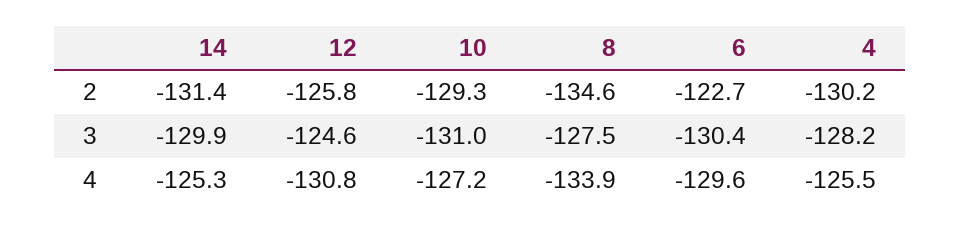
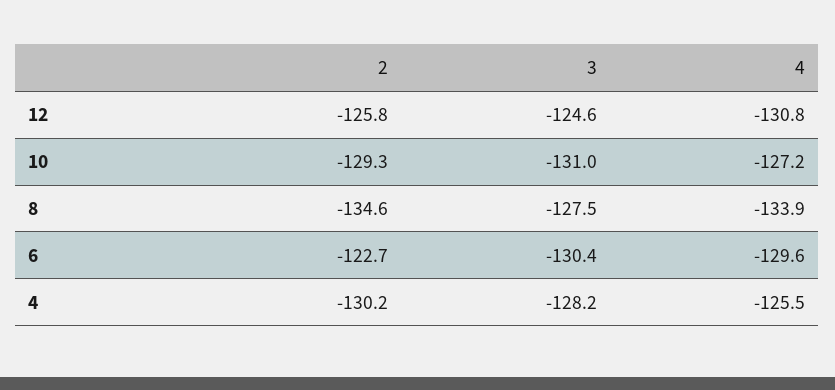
  {
-   "14": {
-     "2": -131.4,
-     "3": -129.9,
-     "4": -125.3
-   },
    "12": {
      "2": -125.8,
      "3": -124.6,
      "4": -130.8
    },
    "10": {
      "2": -129.3,
      "3": -131,
      "4": -127.2
    },
    "8": {
      "2": -134.6,
      "3": -127.5,
      "4": -133.9
    },
    "6": {
      "2": -122.7,
      "3": -130.4,
      "4": -129.6
    },
    "4": {
      "2": -130.2,
      "3": -128.2,
      "4": -125.5
    }
  }

